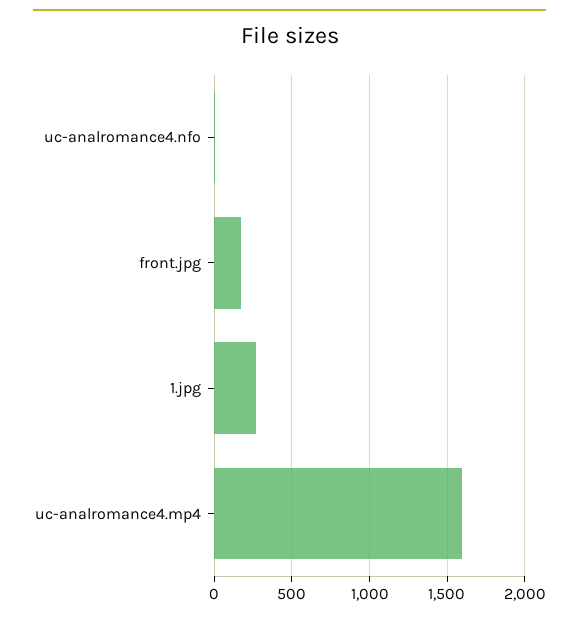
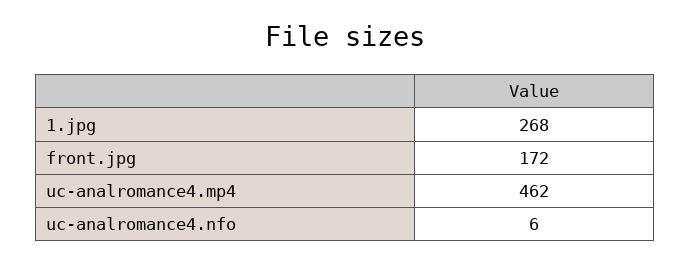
  {
    "uc-analromance4.nfo": 6,
    "front.jpg": 172,
    "1.jpg": 268,
-   "uc-analromance4.mp4": 1600
+   "uc-analromance4.mp4": 462
  }

